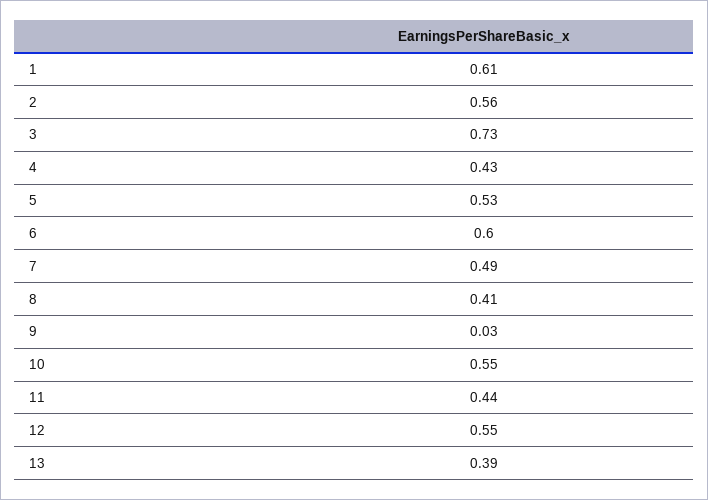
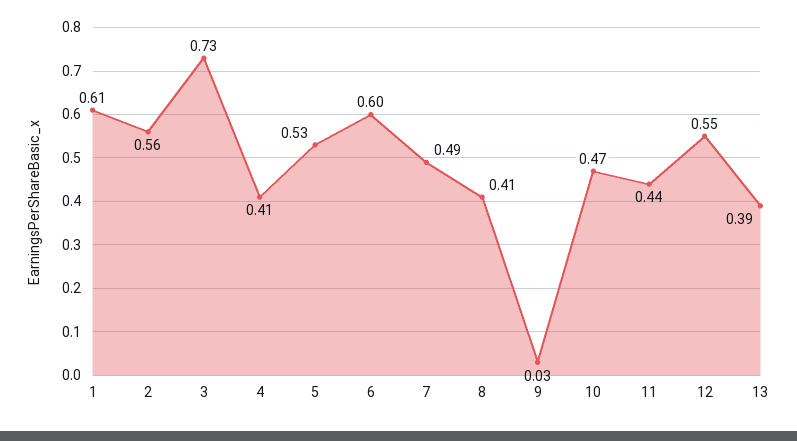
  {
    "1": 0.61,
    "2": 0.56,
    "3": 0.73,
-   "4": 0.43,
+   "4": 0.41,
    "5": 0.53,
    "6": 0.6,
    "7": 0.49,
    "8": 0.41,
    "9": 0.03,
-   "10": 0.55,
+   "10": 0.47,
    "11": 0.44,
    "12": 0.55,
    "13": 0.39
  }

